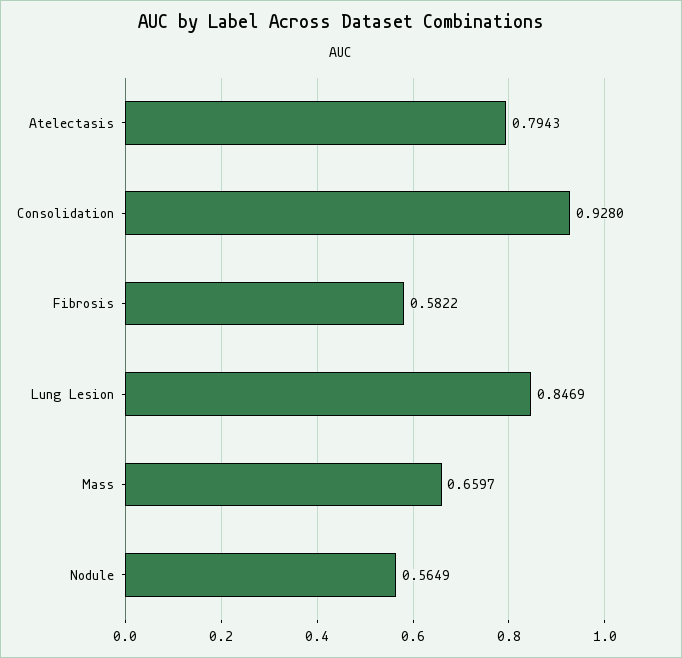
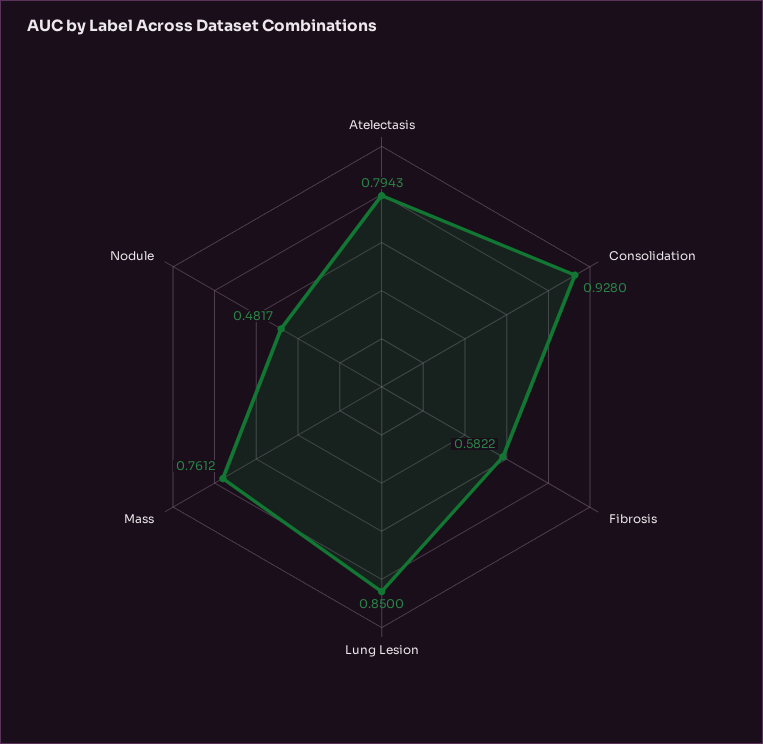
  {
    "Atelectasis": 0.7943,
    "Consolidation": 0.928,
    "Fibrosis": 0.5822,
-   "Lung Lesion": 0.8469,
+   "Lung Lesion": 0.85,
-   "Mass": 0.6597,
+   "Mass": 0.7612,
-   "Nodule": 0.5649
+   "Nodule": 0.4817
  }

